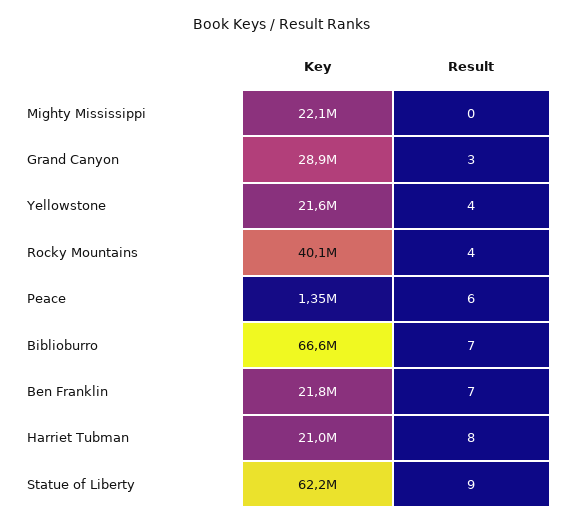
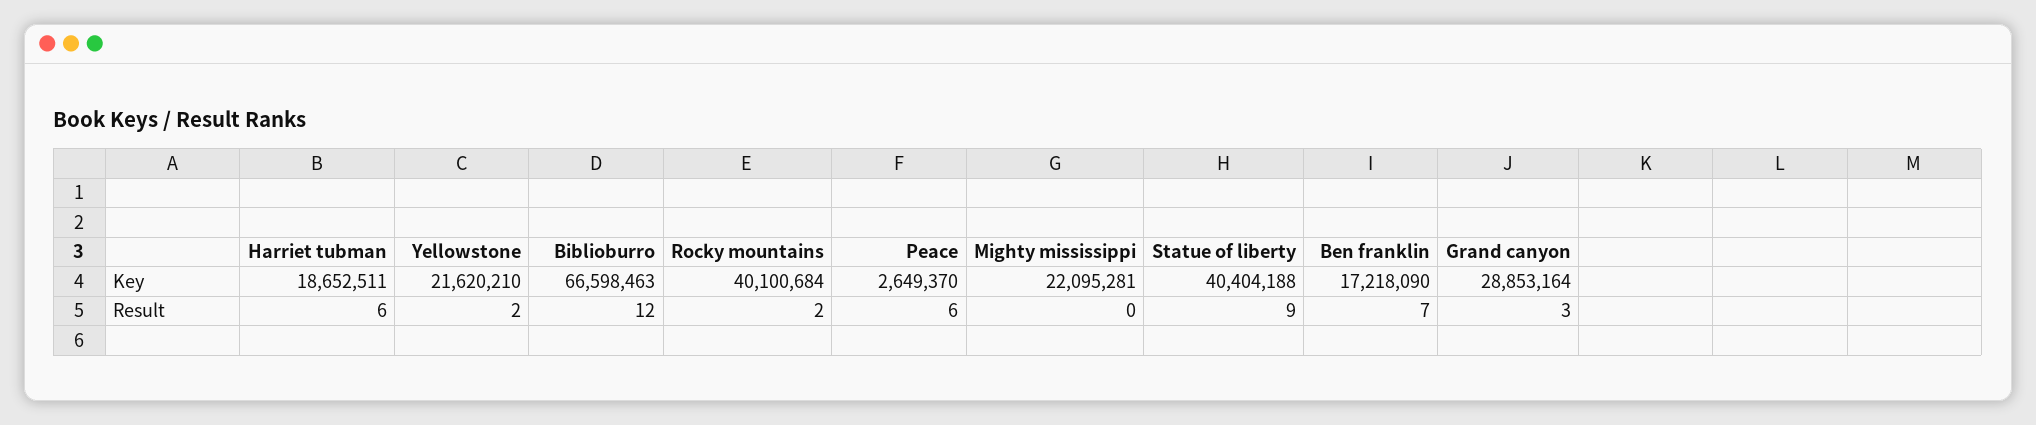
  {
    "Key": {
      "Mighty Mississippi": 22095281,
      "Grand Canyon": 28853164,
      "Yellowstone": 21620210,
      "Rocky Mountains": 40100684,
-     "Peace": 1350000,
+     "Peace": 2649370,
      "Biblioburro": 66598463,
-     "Ben Franklin": 21800000,
+     "Ben Franklin": 17218090,
-     "Harriet Tubman": 21000000,
+     "Harriet Tubman": 18652511,
-     "Statue of Liberty": 62200000
+     "Statue of Liberty": 40404188
    },
    "Result": {
      "Mighty Mississippi": 0,
      "Grand Canyon": 3,
-     "Yellowstone": 4,
+     "Yellowstone": 2,
-     "Rocky Mountains": 4,
+     "Rocky Mountains": 2,
      "Peace": 6,
-     "Biblioburro": 7,
+     "Biblioburro": 12,
      "Ben Franklin": 7,
-     "Harriet Tubman": 8,
+     "Harriet Tubman": 6,
      "Statue of Liberty": 9
    }
  }

